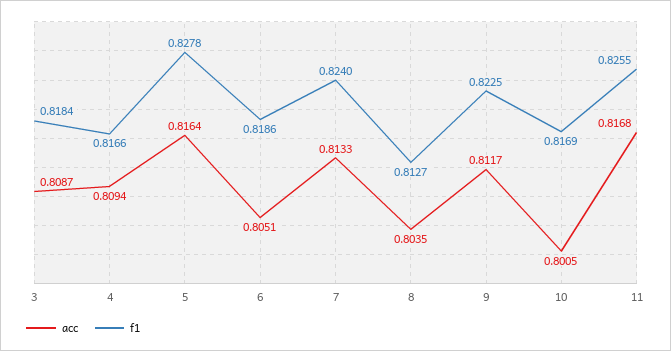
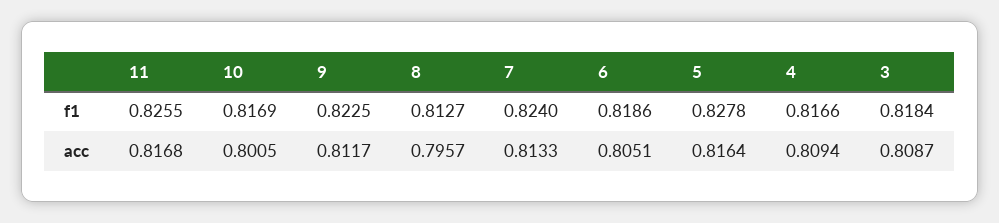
  {
    "acc": {
      "3": 0.8087,
      "4": 0.8094,
      "5": 0.8164,
      "6": 0.8051,
      "7": 0.8133,
-     "8": 0.8035,
+     "8": 0.7957,
      "9": 0.8117,
      "10": 0.8005,
      "11": 0.8168
    },
    "f1": {
      "3": 0.8184,
      "4": 0.8166,
      "5": 0.8278,
      "6": 0.8186,
      "7": 0.824,
      "8": 0.8127,
      "9": 0.8225,
      "10": 0.8169,
      "11": 0.8255
    }
  }

